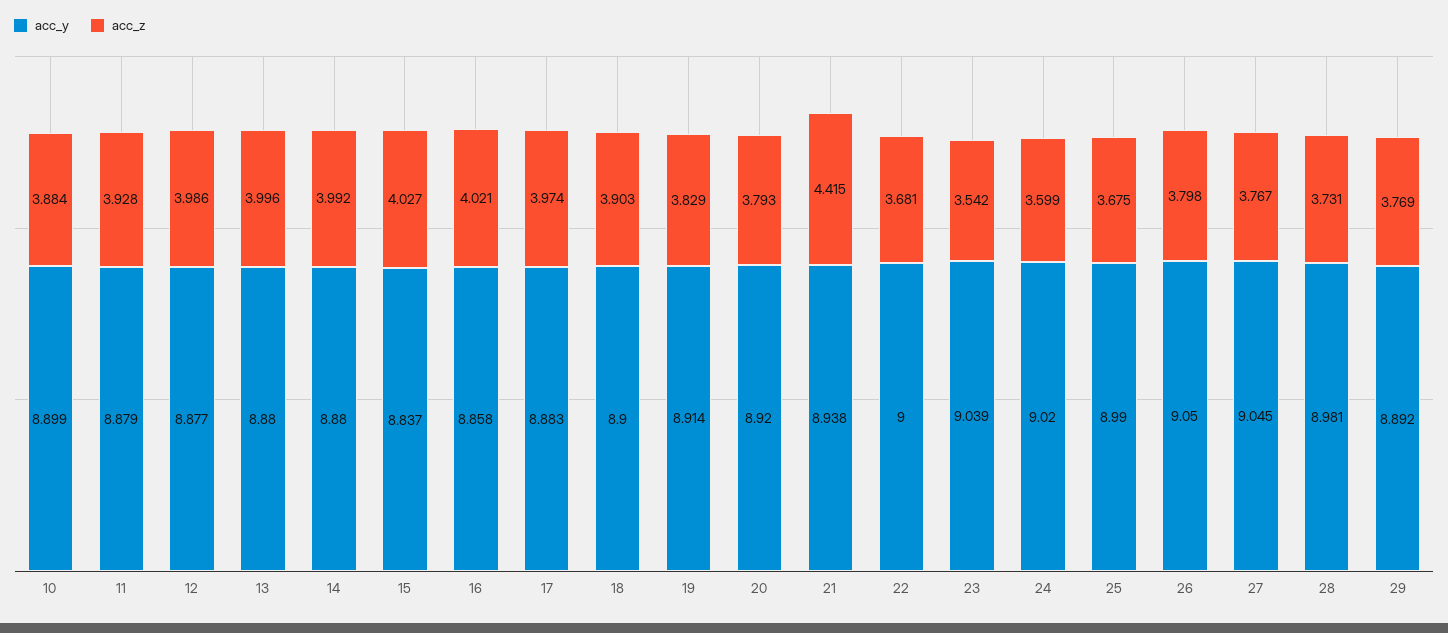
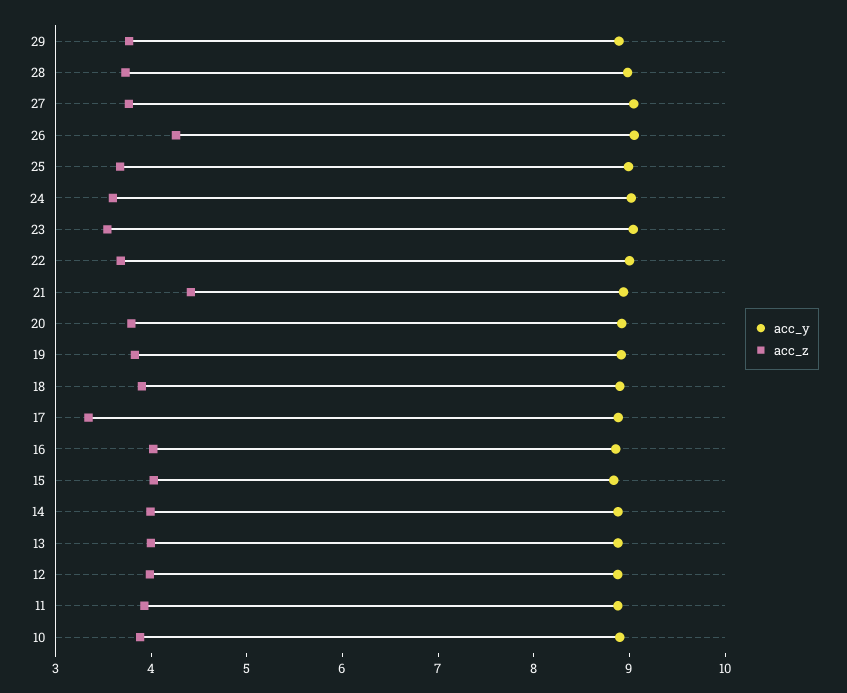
  {
    "acc_y": {
      "10": 8.899,
      "11": 8.879,
      "12": 8.877,
      "13": 8.88,
      "14": 8.88,
      "15": 8.837,
      "16": 8.858,
      "17": 8.883,
      "18": 8.9,
      "19": 8.914,
      "20": 8.92,
      "21": 8.938,
      "22": 9,
      "23": 9.039,
      "24": 9.02,
      "25": 8.99,
      "26": 9.05,
      "27": 9.045,
      "28": 8.981,
      "29": 8.892
    },
    "acc_z": {
      "10": 3.884,
      "11": 3.928,
      "12": 3.986,
      "13": 3.996,
      "14": 3.992,
      "15": 4.027,
      "16": 4.021,
-     "17": 3.974,
+     "17": 3.4,
      "18": 3.903,
      "19": 3.829,
      "20": 3.793,
      "21": 4.415,
      "22": 3.681,
      "23": 3.542,
      "24": 3.599,
      "25": 3.675,
-     "26": 3.798,
+     "26": 4.2,
      "27": 3.767,
      "28": 3.731,
      "29": 3.769
    }
  }

